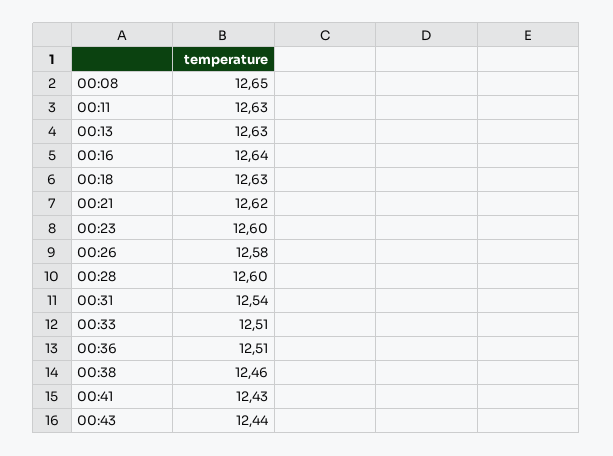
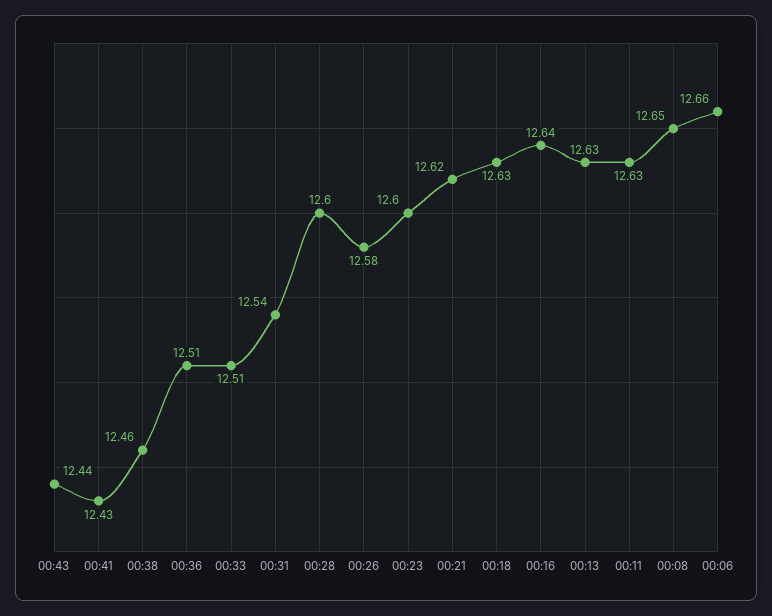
  {
    "00:08": 12.65,
    "00:11": 12.63,
    "00:13": 12.63,
    "00:16": 12.64,
    "00:18": 12.63,
    "00:21": 12.62,
    "00:23": 12.6,
    "00:26": 12.58,
    "00:28": 12.6,
    "00:31": 12.54,
    "00:33": 12.51,
    "00:36": 12.51,
    "00:38": 12.46,
    "00:41": 12.43,
-   "00:43": 12.44
+   "00:43": 12.44,
+   "00:06": 12.66
  }

